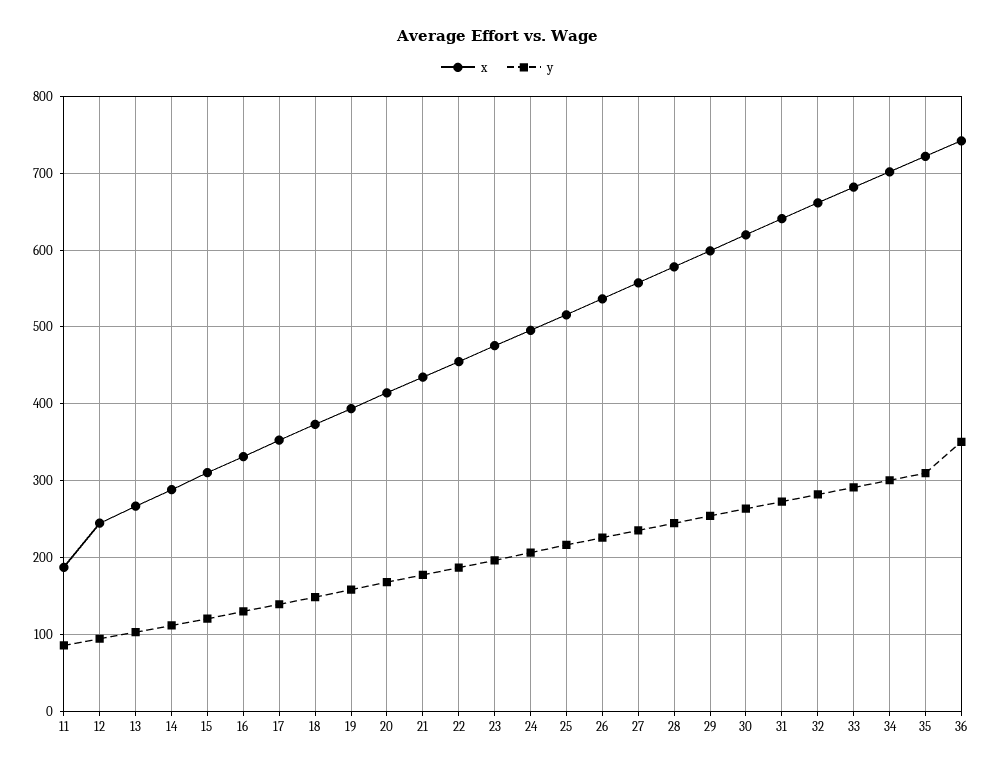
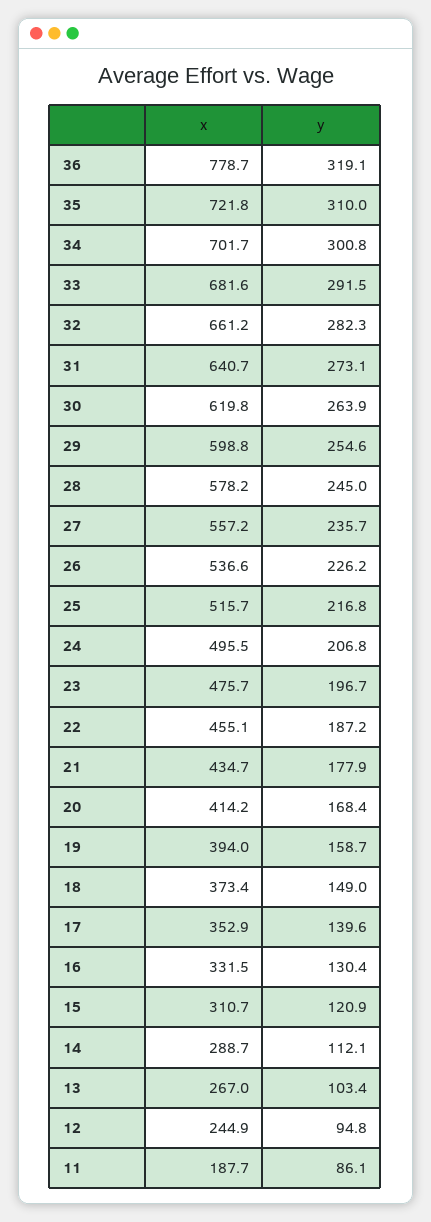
  {
    "x": {
      "11": 187.7,
      "12": 244.9,
      "13": 267,
      "14": 288.7,
      "15": 310.7,
      "16": 331.5,
      "17": 352.9,
      "18": 373.4,
      "19": 394,
      "20": 414.2,
      "21": 434.7,
      "22": 455.1,
      "23": 475.7,
      "24": 495.5,
      "25": 515.7,
      "26": 536.6,
      "27": 557.2,
      "28": 578.2,
      "29": 598.8,
      "30": 619.8,
      "31": 640.7,
      "32": 661.2,
      "33": 681.6,
      "34": 701.7,
      "35": 721.8,
-     "36": 740
+     "36": 778.7
    },
    "y": {
      "11": 86.1,
      "12": 94.8,
      "13": 103.4,
      "14": 112.1,
      "15": 120.9,
      "16": 130.4,
      "17": 139.6,
      "18": 149,
      "19": 158.7,
      "20": 168.4,
      "21": 177.9,
      "22": 187.2,
      "23": 196.7,
      "24": 206.8,
      "25": 216.8,
      "26": 226.2,
      "27": 235.7,
      "28": 245,
      "29": 254.6,
      "30": 263.9,
      "31": 273.1,
      "32": 282.3,
      "33": 291.5,
      "34": 300.8,
      "35": 310,
-     "36": 350
+     "36": 319.1
    }
  }

